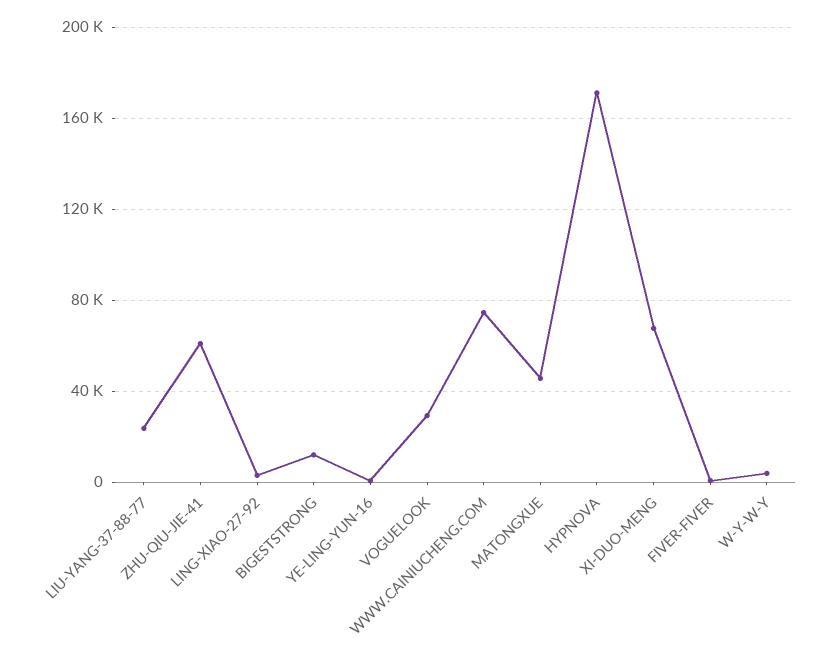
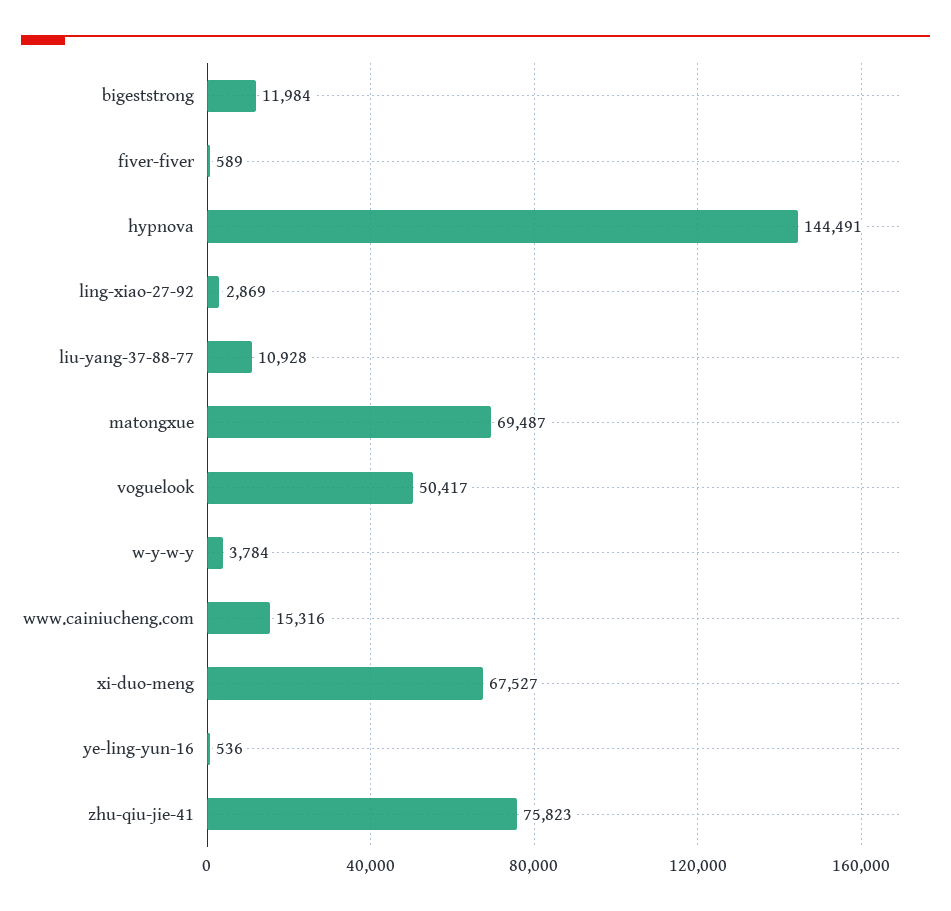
  {
-   "LIU-YANG-37-88-77": 25000,
+   "LIU-YANG-37-88-77": 10928,
-   "ZHU-QIU-JIE-41": 60000,
+   "ZHU-QIU-JIE-41": 75823,
    "LING-XIAO-27-92": 2869,
    "BIGESTSTRONG": 11984,
    "YE-LING-YUN-16": 536,
-   "VOGUELOOK": 30000,
+   "VOGUELOOK": 50417,
-   "WWW.CAINIUCHENG.COM": 75000,
+   "WWW.CAINIUCHENG.COM": 15316,
-   "MATONGXUE": 45000,
+   "MATONGXUE": 69487,
-   "HYPNOVA": 170000,
+   "HYPNOVA": 144491,
    "XI-DUO-MENG": 67527,
    "FIVER-FIVER": 589,
    "W-Y-W-Y": 3784
  }

